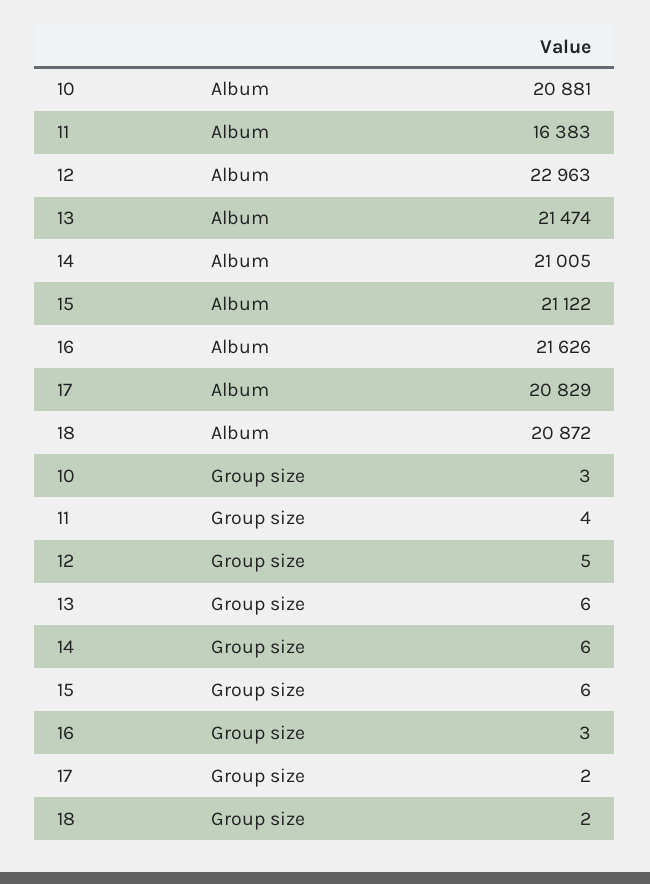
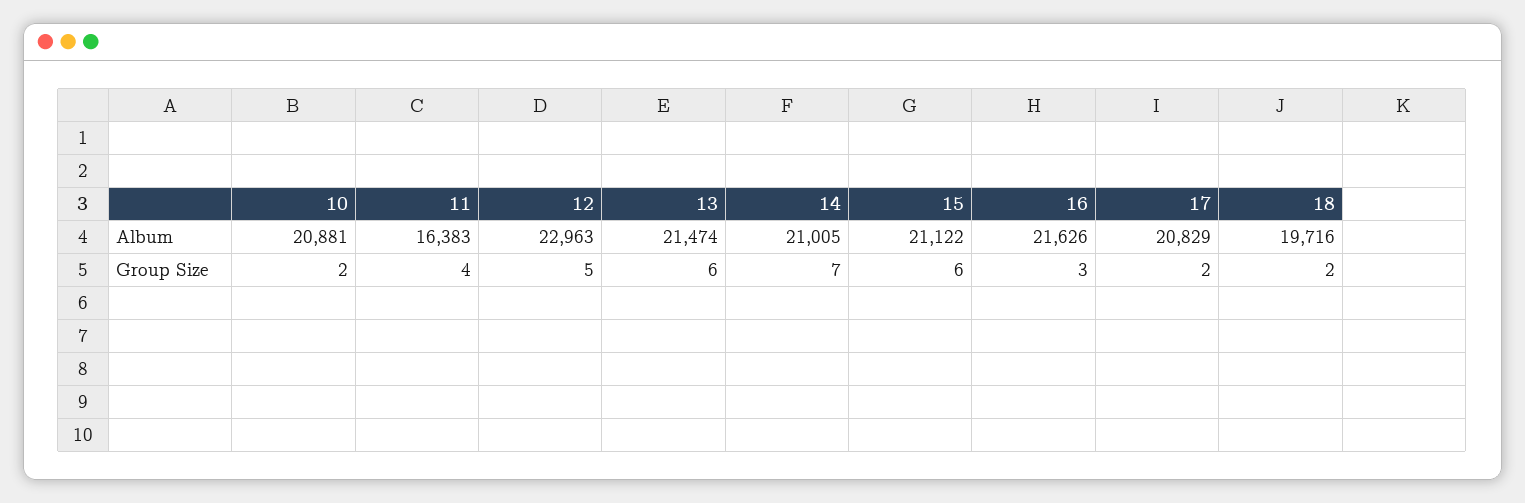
  {
    "10": {
      "Album": 20881,
-     "Group size": 3
+     "Group size": 2
    },
    "11": {
      "Album": 16383,
      "Group size": 4
    },
    "12": {
      "Album": 22963,
      "Group size": 5
    },
    "13": {
      "Album": 21474,
      "Group size": 6
    },
    "14": {
      "Album": 21005,
-     "Group size": 6
+     "Group size": 7
    },
    "15": {
      "Album": 21122,
      "Group size": 6
    },
    "16": {
      "Album": 21626,
      "Group size": 3
    },
    "17": {
      "Album": 20829,
      "Group size": 2
    },
    "18": {
-     "Album": 20872,
+     "Album": 19716,
      "Group size": 2
    }
  }

